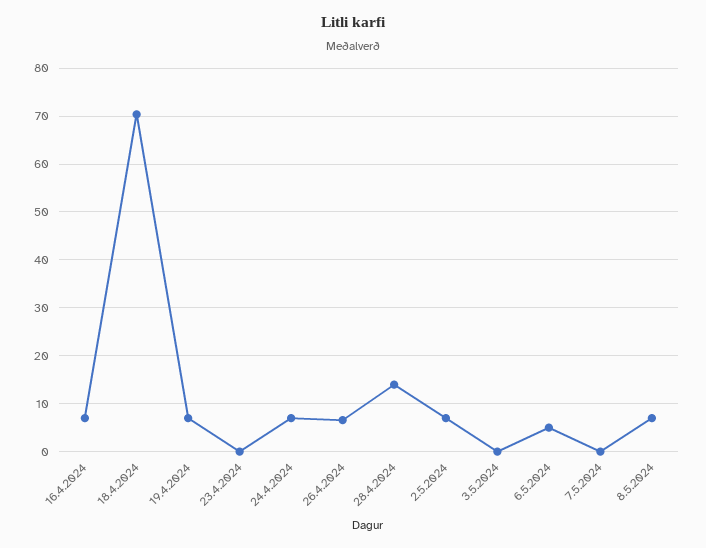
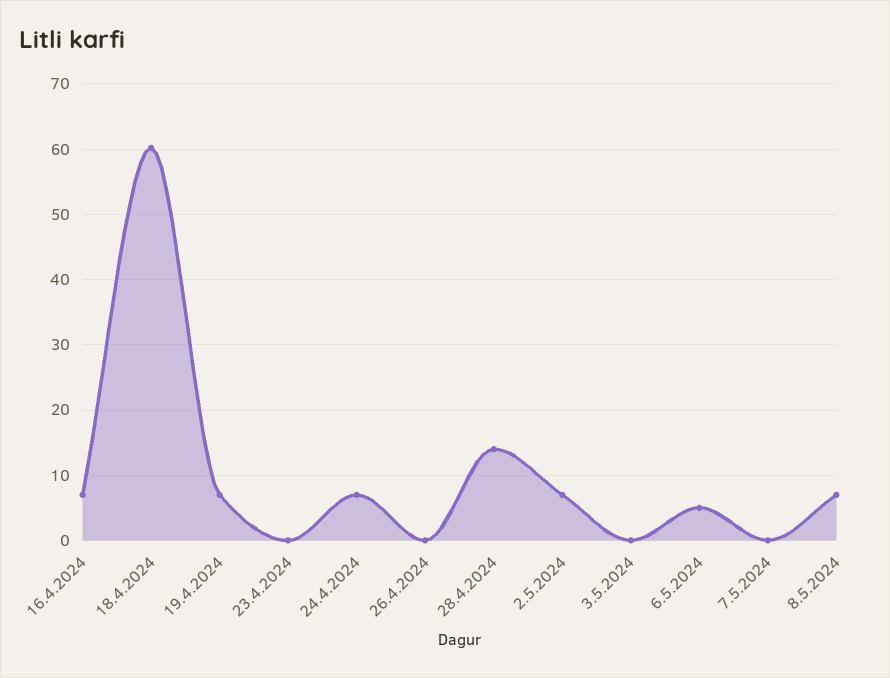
  {
    "16.4.2024": 7,
-   "18.4.2024": 70,
+   "18.4.2024": 60,
    "19.4.2024": 7,
    "23.4.2024": 0,
    "24.4.2024": 7,
-   "26.4.2024": 6,
+   "26.4.2024": 0,
    "28.4.2024": 14,
    "2.5.2024": 7,
    "3.5.2024": 0,
    "6.5.2024": 5,
    "7.5.2024": 0,
    "8.5.2024": 7
  }

